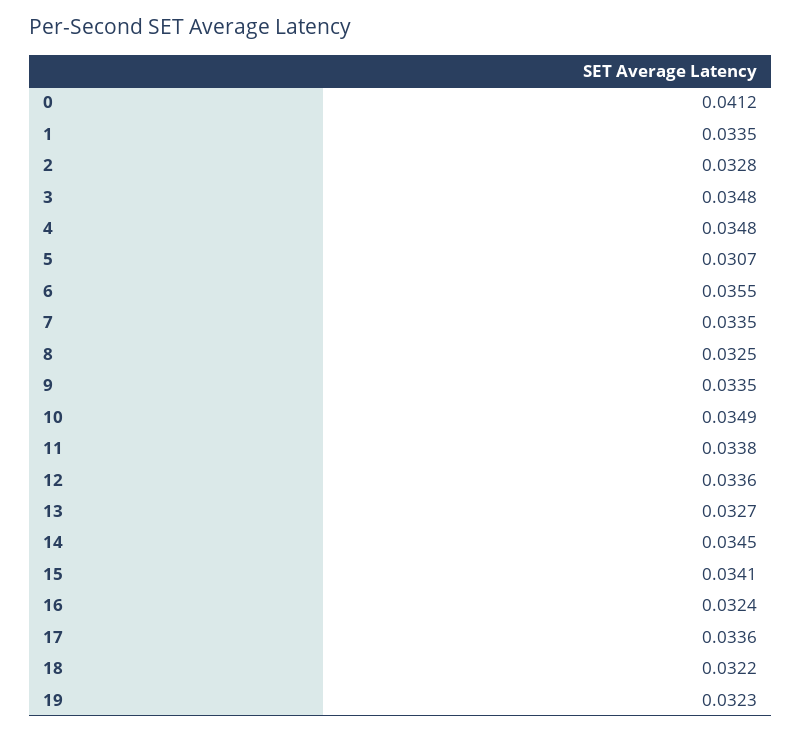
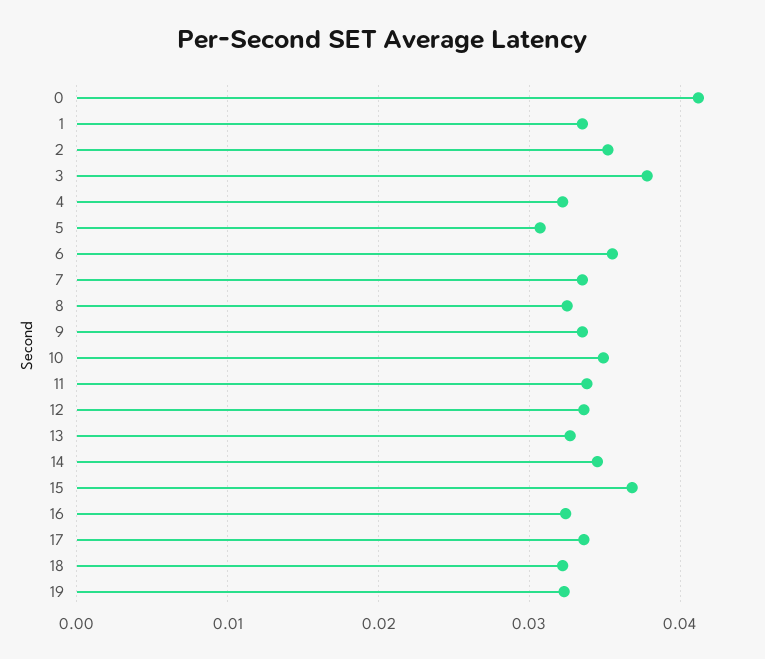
  {
    "0": 0.0412,
    "1": 0.0335,
-   "2": 0.0328,
+   "2": 0.035,
-   "3": 0.0348,
+   "3": 0.038,
-   "4": 0.0348,
+   "4": 0.032,
    "5": 0.0307,
    "6": 0.0355,
    "7": 0.0335,
    "8": 0.0325,
    "9": 0.0335,
    "10": 0.0349,
    "11": 0.0338,
    "12": 0.0336,
    "13": 0.0327,
    "14": 0.0345,
-   "15": 0.0341,
+   "15": 0.037,
    "16": 0.0324,
    "17": 0.0336,
    "18": 0.0322,
    "19": 0.0323
  }

